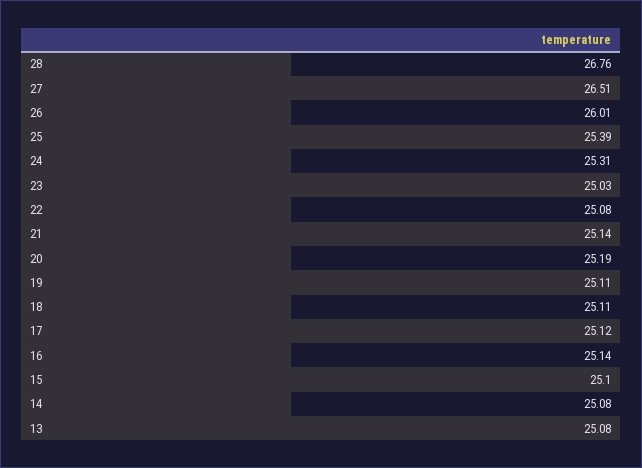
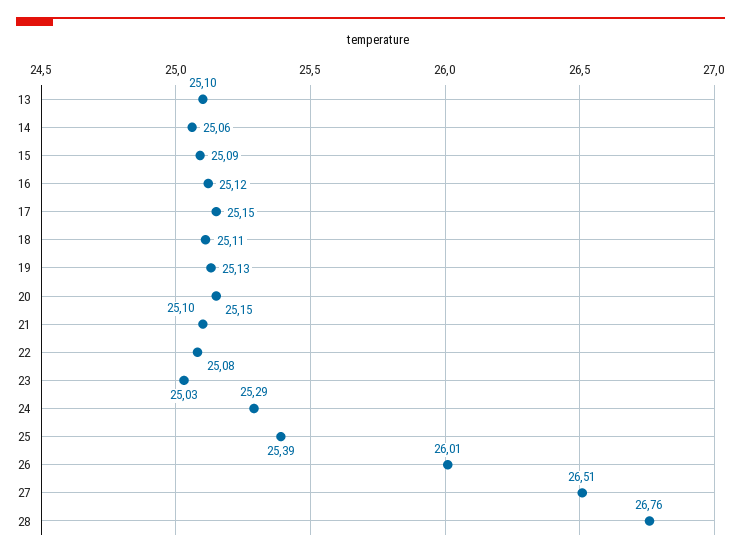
  {
    "28": 26.76,
    "27": 26.51,
    "26": 26.01,
    "25": 25.39,
-   "24": 25.31,
+   "24": 25.29,
    "23": 25.03,
    "22": 25.08,
-   "21": 25.14,
+   "21": 25.1,
-   "20": 25.19,
+   "20": 25.15,
-   "19": 25.11,
+   "19": 25.13,
    "18": 25.11,
-   "17": 25.12,
+   "17": 25.15,
-   "16": 25.14,
+   "16": 25.12,
-   "15": 25.1,
+   "15": 25.09,
-   "14": 25.08,
+   "14": 25.06,
-   "13": 25.08
+   "13": 25.1
  }

